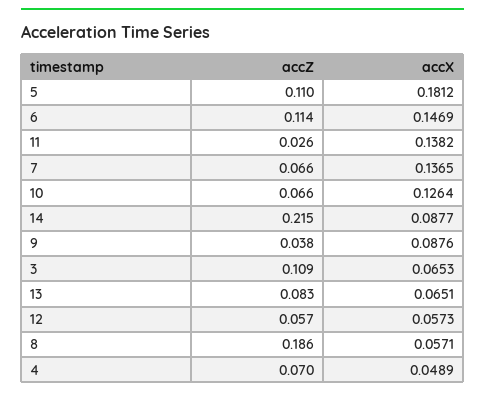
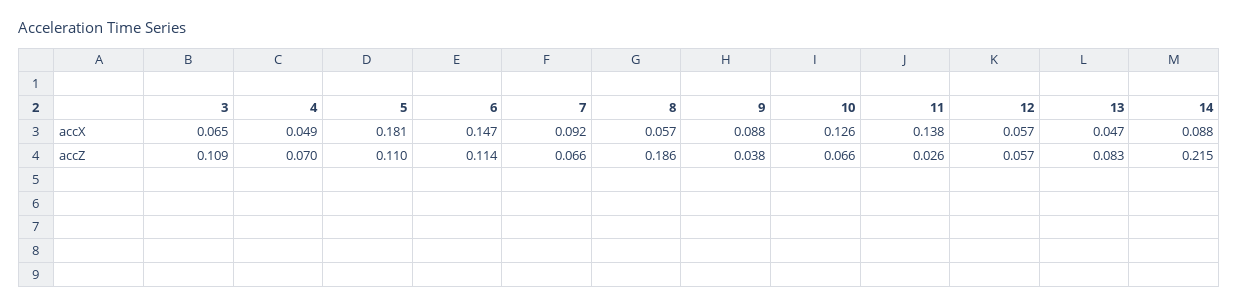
  {
    "accZ": {
      "5": 0.11,
      "6": 0.114,
      "11": 0.026,
      "7": 0.066,
      "10": 0.066,
      "14": 0.215,
      "9": 0.038,
      "3": 0.109,
      "13": 0.083,
      "12": 0.057,
      "8": 0.186,
      "4": 0.07
    },
    "accX": {
      "5": 0.1812,
      "6": 0.1469,
      "11": 0.1382,
-     "7": 0.1365,
+     "7": 0.092,
      "10": 0.1264,
      "14": 0.0877,
      "9": 0.0876,
      "3": 0.0653,
-     "13": 0.0651,
+     "13": 0.047,
      "12": 0.0573,
      "8": 0.0571,
      "4": 0.0489
    }
  }

